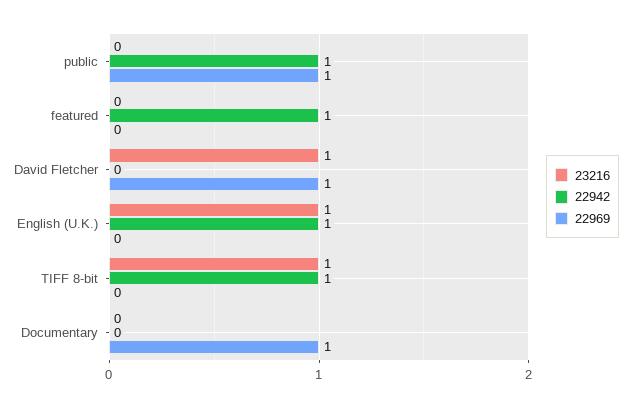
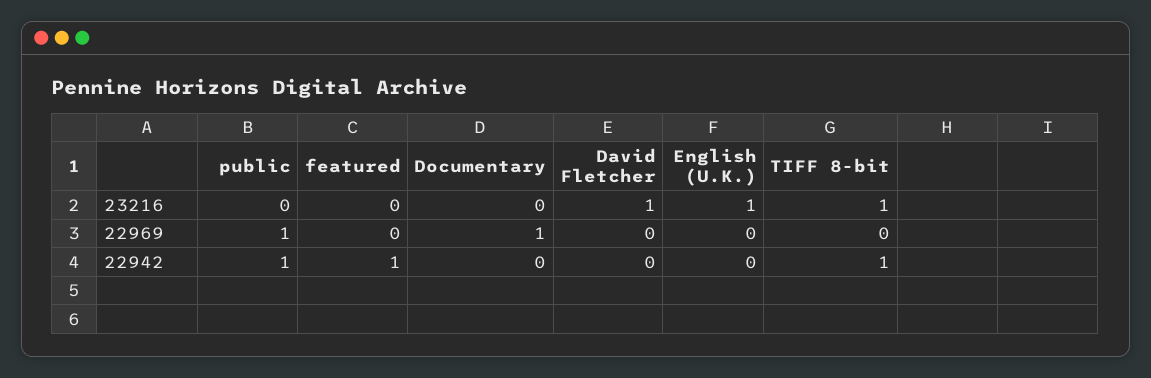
  {
    "23216": {
      "public": 0,
      "featured": 0,
      "David Fletcher": 1,
      "English (U.K.)": 1,
      "TIFF 8-bit": 1,
      "Documentary": 0
    },
    "22942": {
      "public": 1,
      "featured": 1,
      "David Fletcher": 0,
-     "English (U.K.)": 1,
+     "English (U.K.)": 0,
      "TIFF 8-bit": 1,
      "Documentary": 0
    },
    "22969": {
      "public": 1,
      "featured": 0,
-     "David Fletcher": 1,
+     "David Fletcher": 0,
      "English (U.K.)": 0,
      "TIFF 8-bit": 0,
      "Documentary": 1
    }
  }

